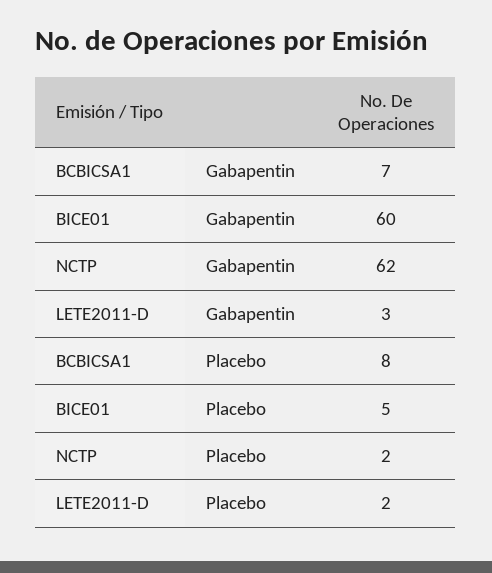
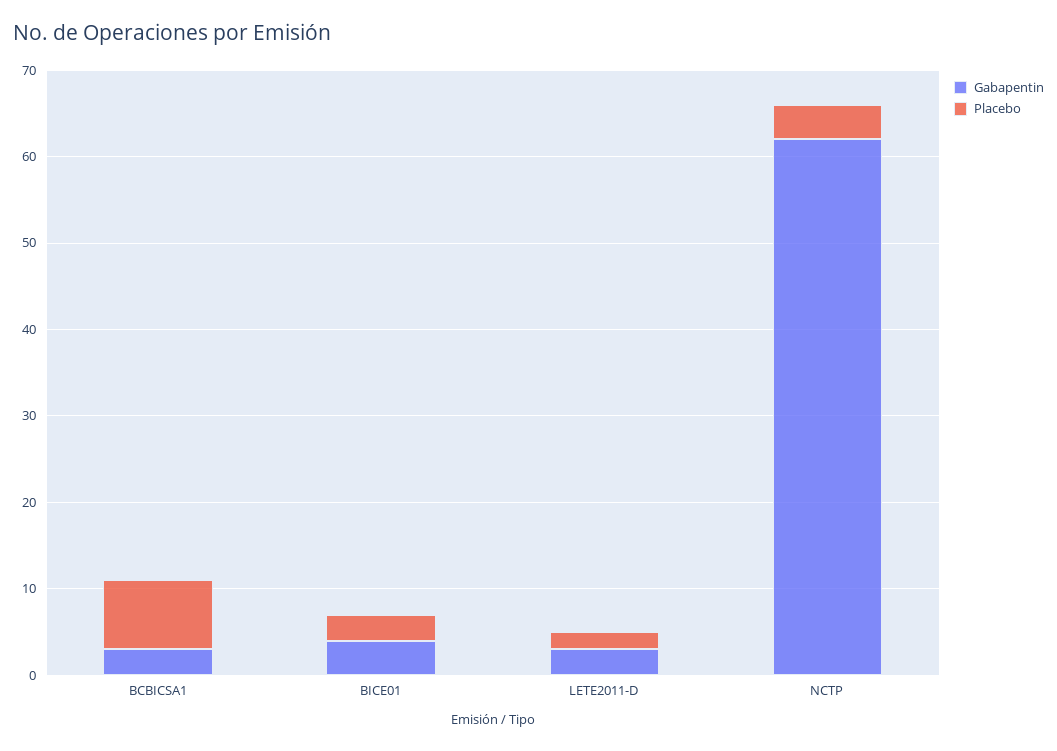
  {
    "Gabapentin": {
-     "BCBICSA1": 7,
+     "BCBICSA1": 3,
-     "BICE01": 60,
+     "BICE01": 4,
      "NCTP": 62,
      "LETE2011-D": 3
    },
    "Placebo": {
      "BCBICSA1": 8,
-     "BICE01": 5,
+     "BICE01": 3,
-     "NCTP": 2,
+     "NCTP": 4,
      "LETE2011-D": 2
    }
  }

